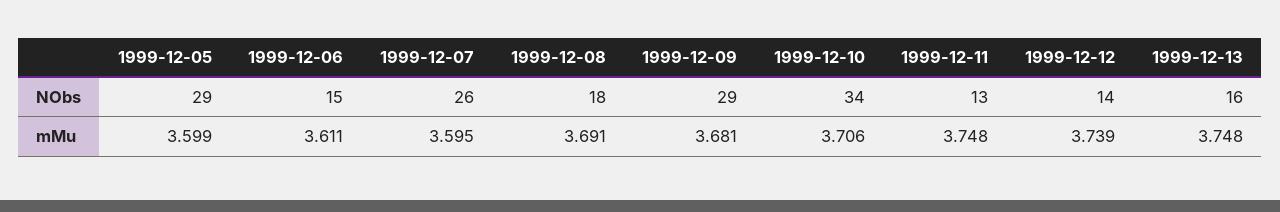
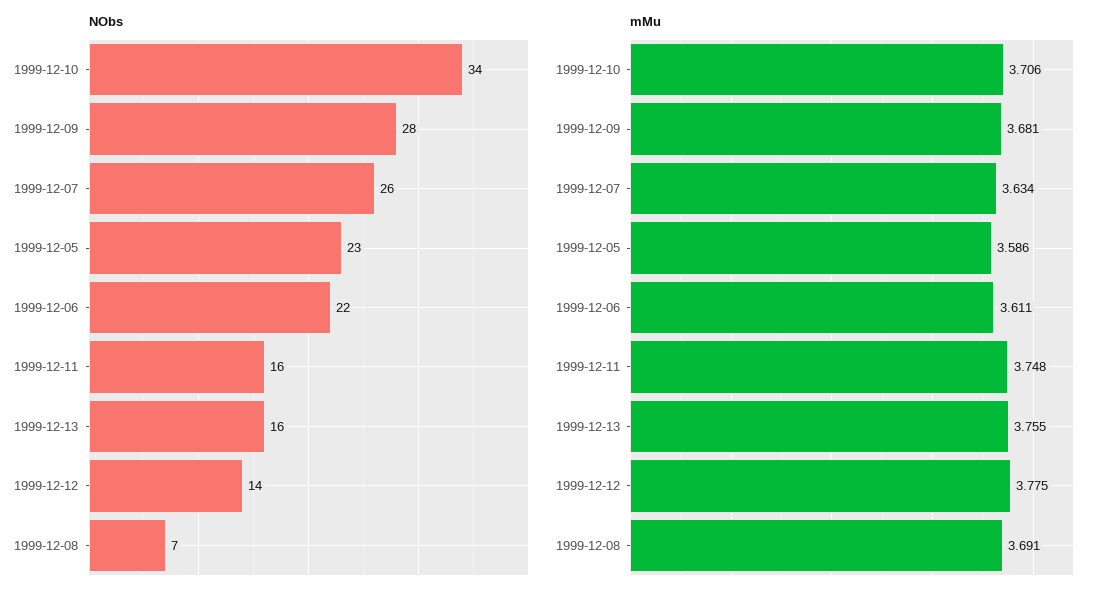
  {
    "NObs": {
-     "1999-12-05": 29,
+     "1999-12-05": 23,
-     "1999-12-06": 15,
+     "1999-12-06": 22,
      "1999-12-07": 26,
-     "1999-12-08": 18,
+     "1999-12-08": 7,
-     "1999-12-09": 29,
+     "1999-12-09": 28,
      "1999-12-10": 34,
-     "1999-12-11": 13,
+     "1999-12-11": 16,
      "1999-12-12": 14,
      "1999-12-13": 16
    },
    "mMu": {
-     "1999-12-05": 3.599,
+     "1999-12-05": 3.586,
      "1999-12-06": 3.611,
-     "1999-12-07": 3.595,
+     "1999-12-07": 3.634,
      "1999-12-08": 3.691,
      "1999-12-09": 3.681,
      "1999-12-10": 3.706,
      "1999-12-11": 3.748,
-     "1999-12-12": 3.739,
+     "1999-12-12": 3.775,
-     "1999-12-13": 3.748
+     "1999-12-13": 3.755
    }
  }

